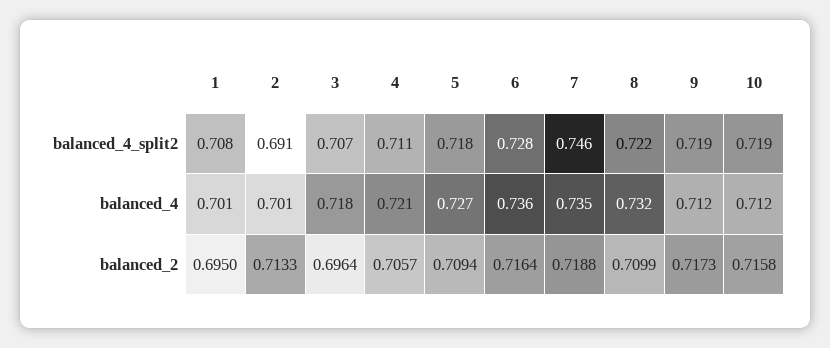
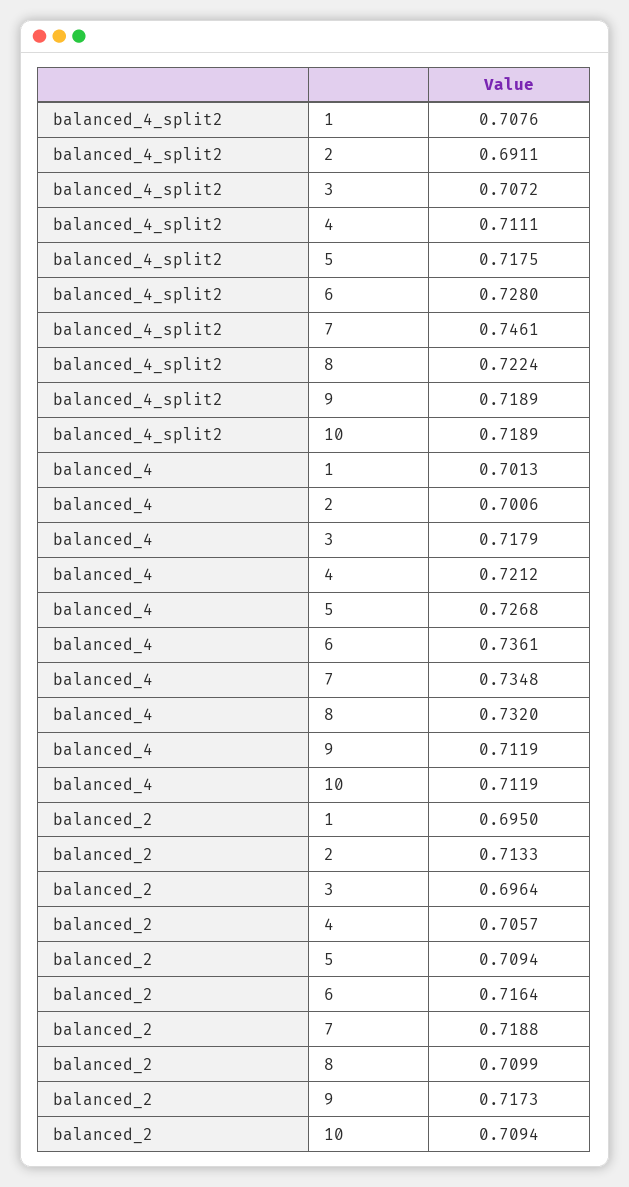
  {
    "1": {
      "balanced_4_split2": 0.7076,
      "balanced_4": 0.7013,
      "balanced_2": 0.695
    },
    "2": {
      "balanced_4_split2": 0.6911,
      "balanced_4": 0.7006,
      "balanced_2": 0.7133
    },
    "3": {
      "balanced_4_split2": 0.7072,
      "balanced_4": 0.7179,
      "balanced_2": 0.6964
    },
    "4": {
      "balanced_4_split2": 0.7111,
      "balanced_4": 0.7212,
      "balanced_2": 0.7057
    },
    "5": {
      "balanced_4_split2": 0.7175,
      "balanced_4": 0.7268,
      "balanced_2": 0.7094
    },
    "6": {
      "balanced_4_split2": 0.728,
      "balanced_4": 0.7361,
      "balanced_2": 0.7164
    },
    "7": {
      "balanced_4_split2": 0.7461,
      "balanced_4": 0.7348,
      "balanced_2": 0.7188
    },
    "8": {
      "balanced_4_split2": 0.7224,
      "balanced_4": 0.732,
      "balanced_2": 0.7099
    },
    "9": {
      "balanced_4_split2": 0.7189,
      "balanced_4": 0.7119,
      "balanced_2": 0.7173
    },
    "10": {
      "balanced_4_split2": 0.7189,
      "balanced_4": 0.7119,
-     "balanced_2": 0.7158
+     "balanced_2": 0.7094
    }
  }

